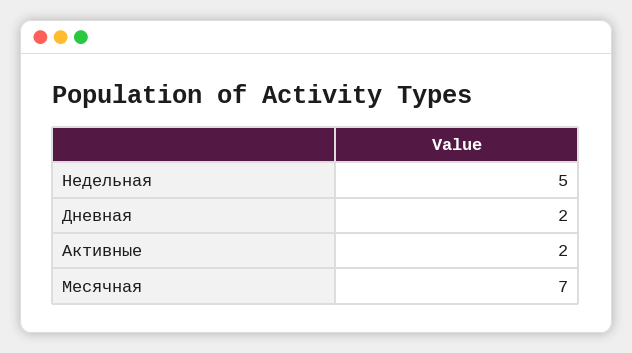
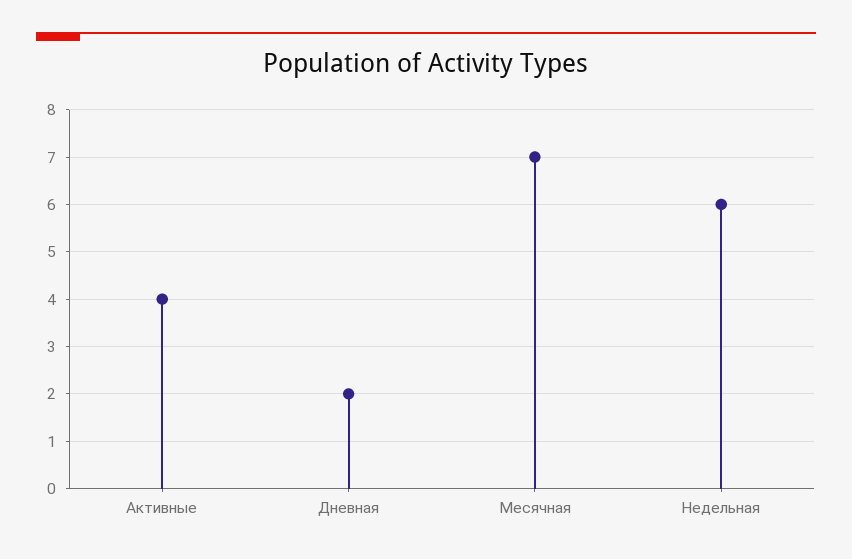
  {
-   "Недельная": 5,
+   "Недельная": 6,
    "Дневная": 2,
-   "Активные": 2,
+   "Активные": 4,
    "Месячная": 7
  }

